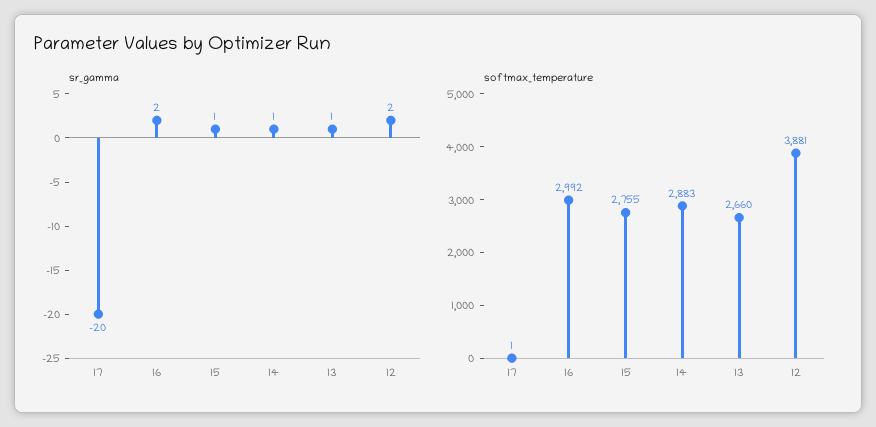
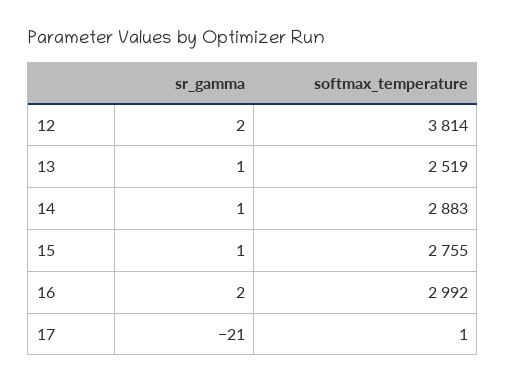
  {
    "sr_gamma": {
-     "17": -20,
+     "17": -21,
      "16": 2,
      "15": 1,
      "14": 1,
      "13": 1,
      "12": 2
    },
    "softmax_temperature": {
      "17": 1,
      "16": 2992,
      "15": 2755,
      "14": 2883,
-     "13": 2660,
+     "13": 2519,
-     "12": 3881
+     "12": 3814
    }
  }

